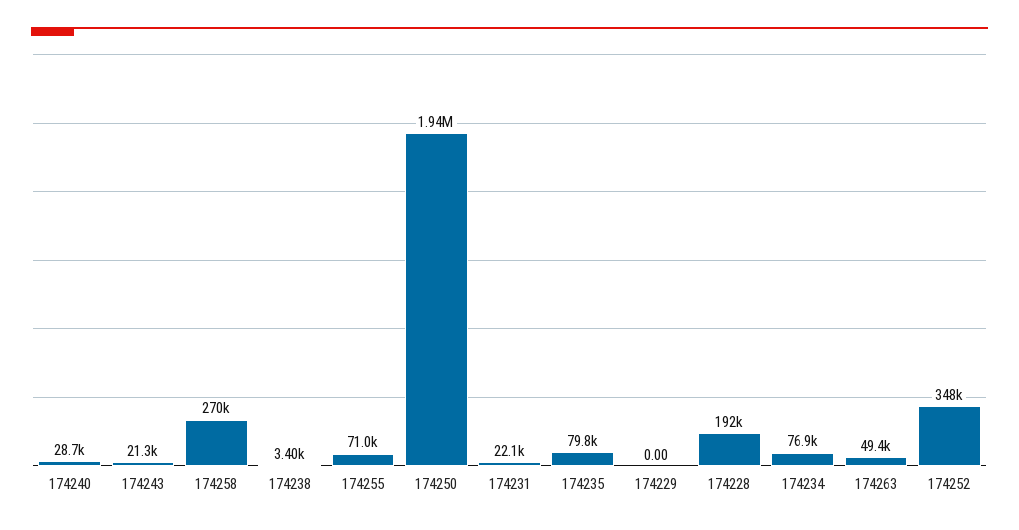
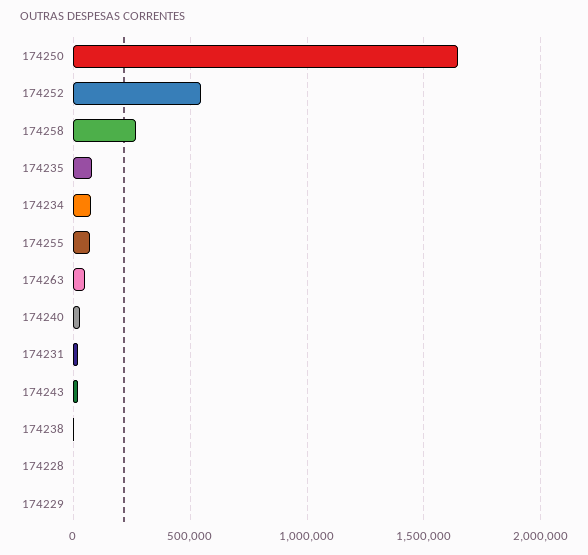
  {
    "174240": 28700,
    "174243": 21300,
    "174258": 270000,
    "174238": 3400,
    "174255": 71000,
-   "174250": 1940000,
+   "174250": 1650000,
    "174231": 22100,
    "174235": 79800,
    "174229": 0,
-   "174228": 192000,
+   "174228": 0,
    "174234": 76900,
    "174263": 49400,
-   "174252": 348000
+   "174252": 550000
  }

